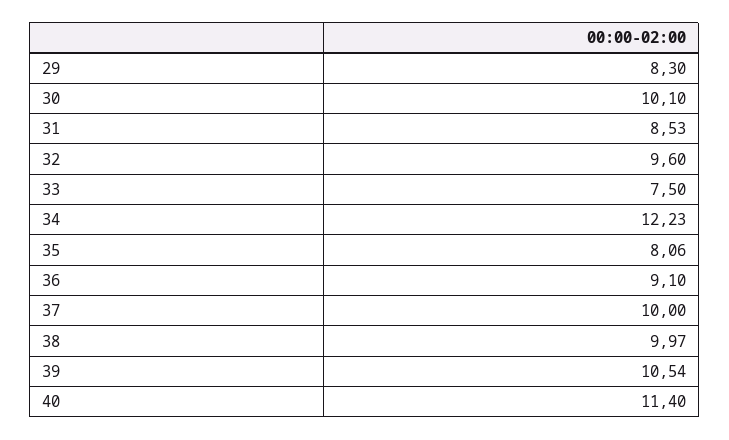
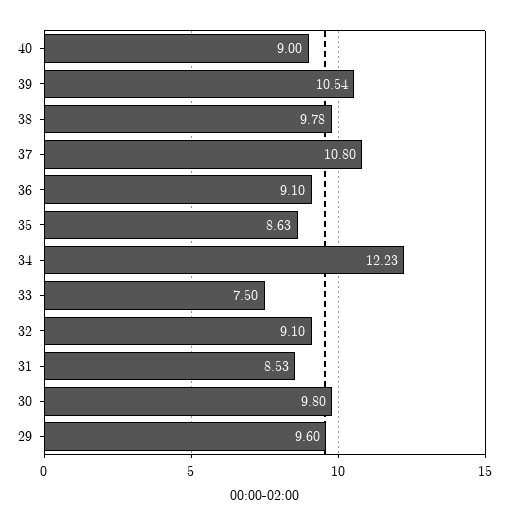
  {
-   "29": 8.3,
+   "29": 9.6,
-   "30": 10.1,
+   "30": 9.8,
    "31": 8.53,
-   "32": 9.6,
+   "32": 9.1,
    "33": 7.5,
    "34": 12.23,
-   "35": 8.06,
+   "35": 8.63,
    "36": 9.1,
-   "37": 10,
+   "37": 10.8,
-   "38": 9.97,
+   "38": 9.78,
    "39": 10.54,
-   "40": 11.4
+   "40": 9
  }

